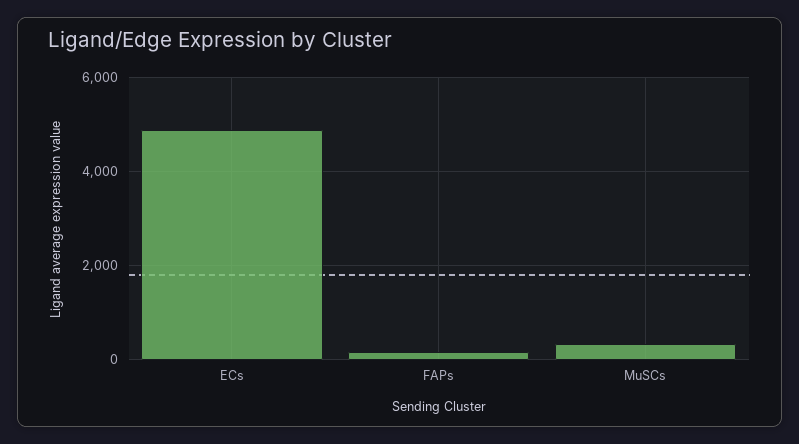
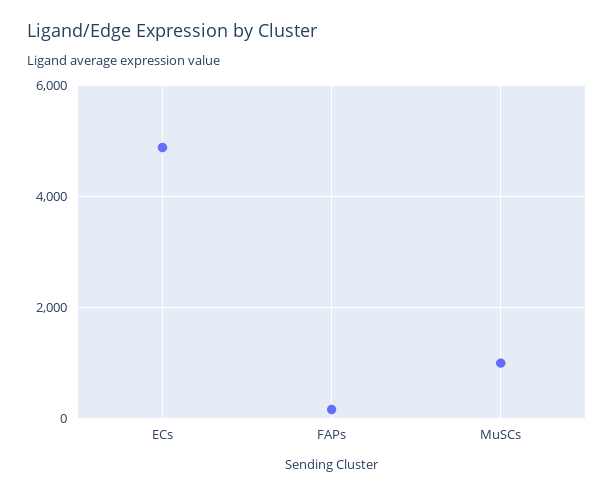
  {
    "ECs": 4800,
    "FAPs": 200,
-   "MuSCs": 400
+   "MuSCs": 1000
  }

